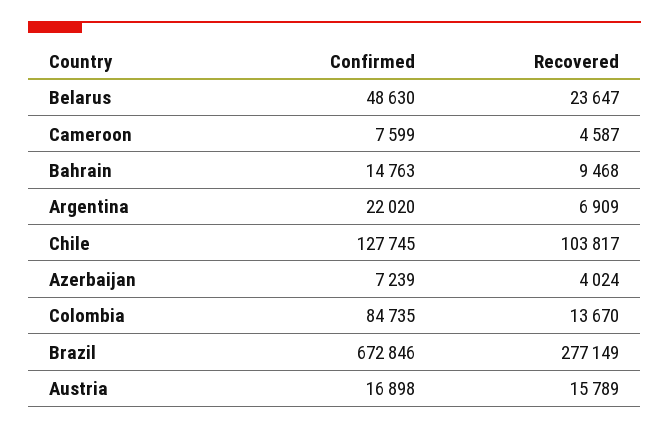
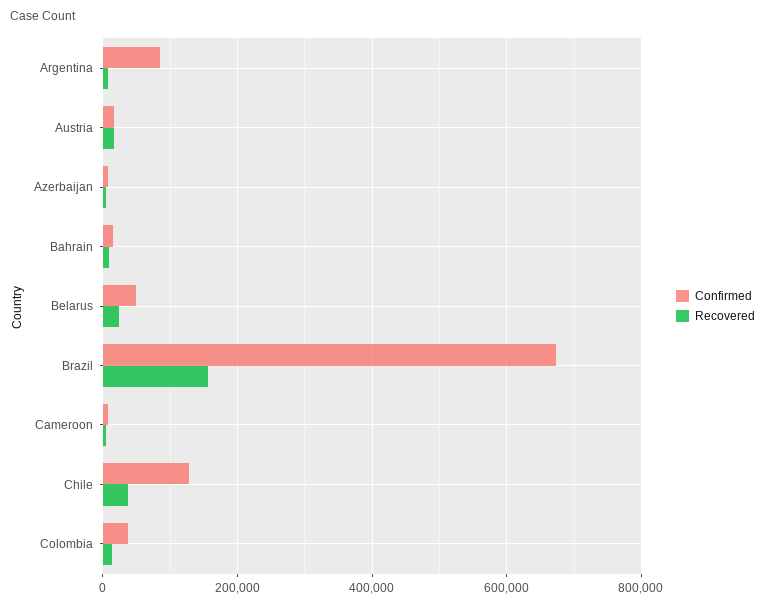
  {
    "Confirmed": {
      "Belarus": 48630,
      "Cameroon": 7599,
      "Bahrain": 14763,
-     "Argentina": 22020,
+     "Argentina": 80000,
      "Chile": 127745,
      "Azerbaijan": 7239,
-     "Colombia": 84735,
+     "Colombia": 40000,
      "Brazil": 672846,
      "Austria": 16898
    },
    "Recovered": {
      "Belarus": 23647,
      "Cameroon": 4587,
      "Bahrain": 9468,
      "Argentina": 6909,
-     "Chile": 103817,
+     "Chile": 40000,
      "Azerbaijan": 4024,
      "Colombia": 13670,
-     "Brazil": 277149,
+     "Brazil": 160000,
      "Austria": 15789
    }
  }

